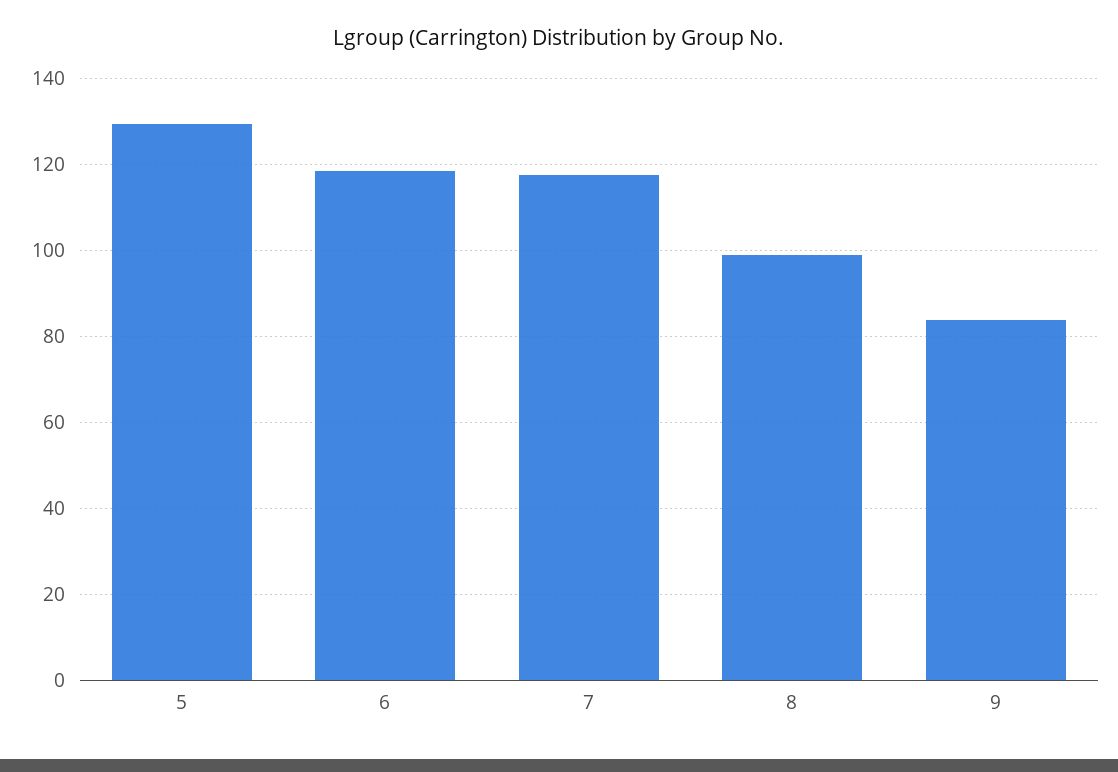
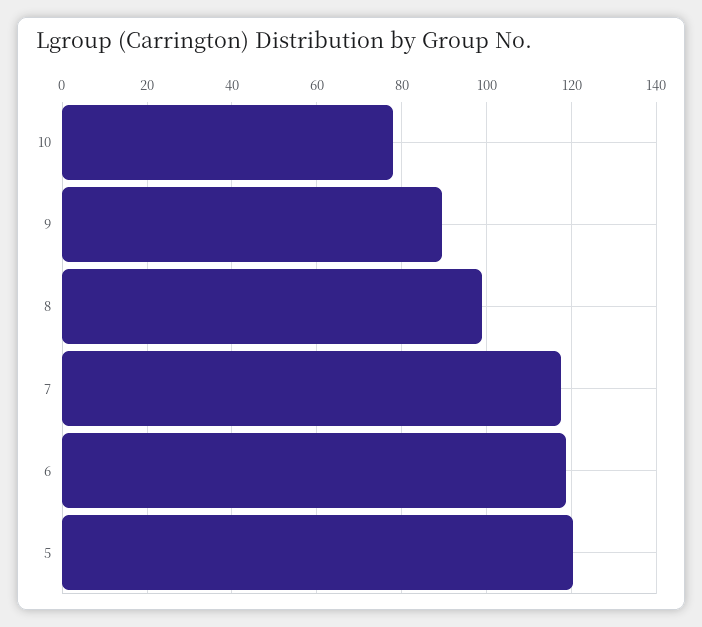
  {
-   "5": 130,
+   "5": 120,
    "6": 118,
    "7": 118,
    "8": 100,
-   "9": 84
+   "9": 90,
+   "10": 78
  }

